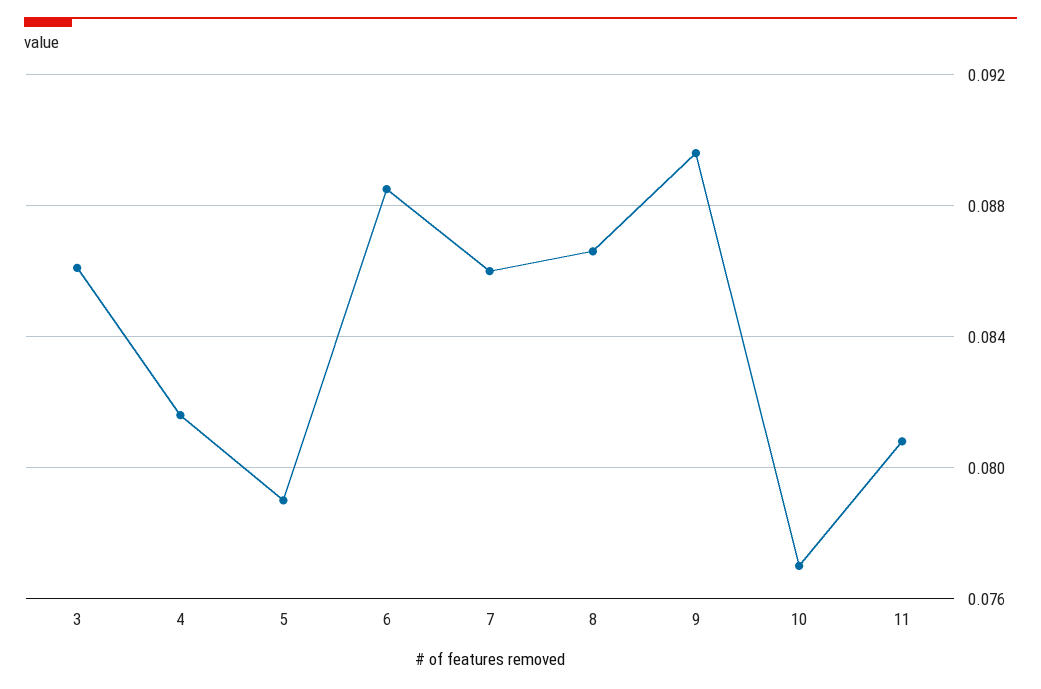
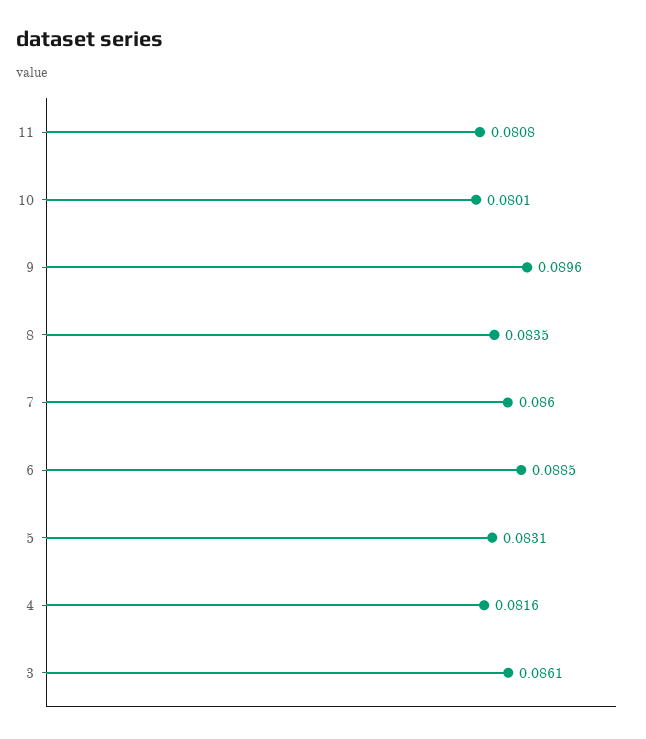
  {
    "3": 0.0861,
    "4": 0.0816,
-   "5": 0.079,
+   "5": 0.0831,
    "6": 0.0885,
    "7": 0.086,
-   "8": 0.0865,
+   "8": 0.0835,
    "9": 0.0896,
-   "10": 0.077,
+   "10": 0.0801,
    "11": 0.0808
  }

